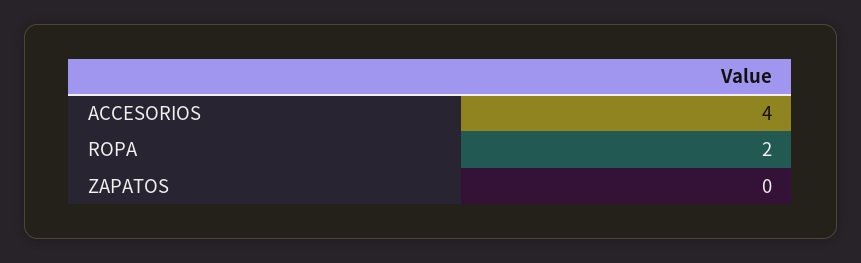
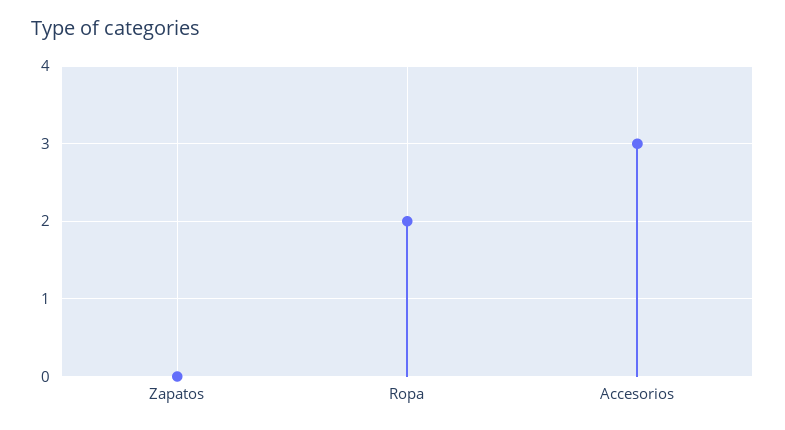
  {
-   "ACCESORIOS": 4,
+   "ACCESORIOS": 3,
    "ROPA": 2,
    "ZAPATOS": 0
  }

